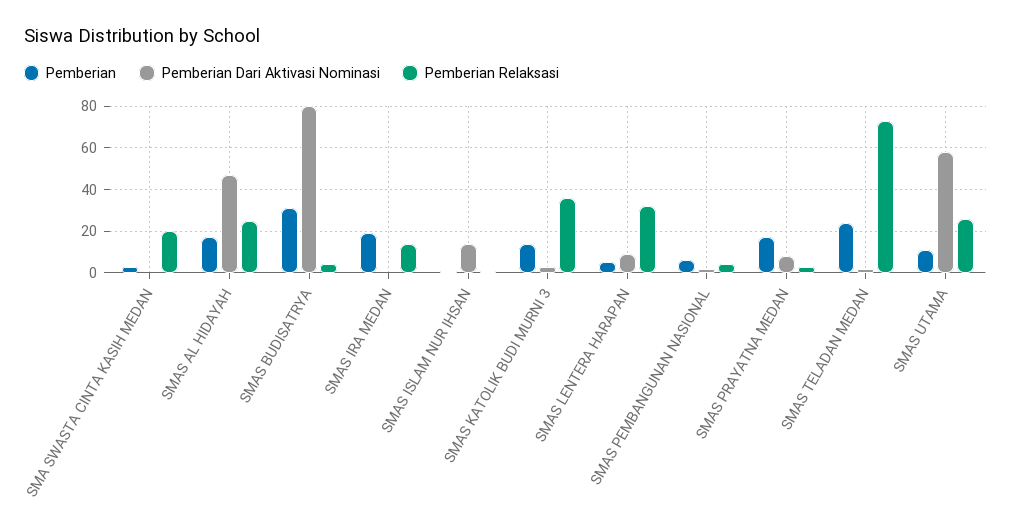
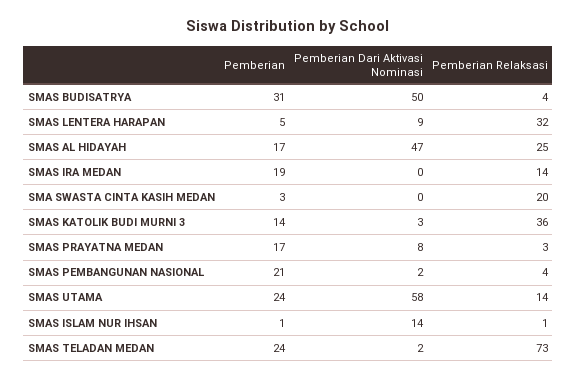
  {
    "Pemberian": {
      "SMA SWASTA CINTA KASIH MEDAN": 3,
      "SMAS AL HIDAYAH": 17,
      "SMAS BUDISATRYA": 31,
      "SMAS IRA MEDAN": 19,
      "SMAS ISLAM NUR IHSAN": 1,
      "SMAS KATOLIK BUDI MURNI 3": 14,
      "SMAS LENTERA HARAPAN": 5,
-     "SMAS PEMBANGUNAN NASIONAL": 5,
+     "SMAS PEMBANGUNAN NASIONAL": 21,
      "SMAS PRAYATNA MEDAN": 17,
      "SMAS TELADAN MEDAN": 24,
-     "SMAS UTAMA": 10
+     "SMAS UTAMA": 24
    },
    "Pemberian Dari Aktivasi Nominasi": {
      "SMA SWASTA CINTA KASIH MEDAN": 0,
      "SMAS AL HIDAYAH": 47,
-     "SMAS BUDISATRYA": 80,
+     "SMAS BUDISATRYA": 50,
      "SMAS IRA MEDAN": 0,
      "SMAS ISLAM NUR IHSAN": 14,
      "SMAS KATOLIK BUDI MURNI 3": 3,
      "SMAS LENTERA HARAPAN": 9,
      "SMAS PEMBANGUNAN NASIONAL": 2,
      "SMAS PRAYATNA MEDAN": 8,
      "SMAS TELADAN MEDAN": 2,
      "SMAS UTAMA": 58
    },
    "Pemberian Relaksasi": {
      "SMA SWASTA CINTA KASIH MEDAN": 20,
      "SMAS AL HIDAYAH": 25,
      "SMAS BUDISATRYA": 4,
      "SMAS IRA MEDAN": 14,
      "SMAS ISLAM NUR IHSAN": 1,
      "SMAS KATOLIK BUDI MURNI 3": 36,
      "SMAS LENTERA HARAPAN": 32,
      "SMAS PEMBANGUNAN NASIONAL": 4,
      "SMAS PRAYATNA MEDAN": 3,
      "SMAS TELADAN MEDAN": 73,
-     "SMAS UTAMA": 25
+     "SMAS UTAMA": 14
    }
  }

